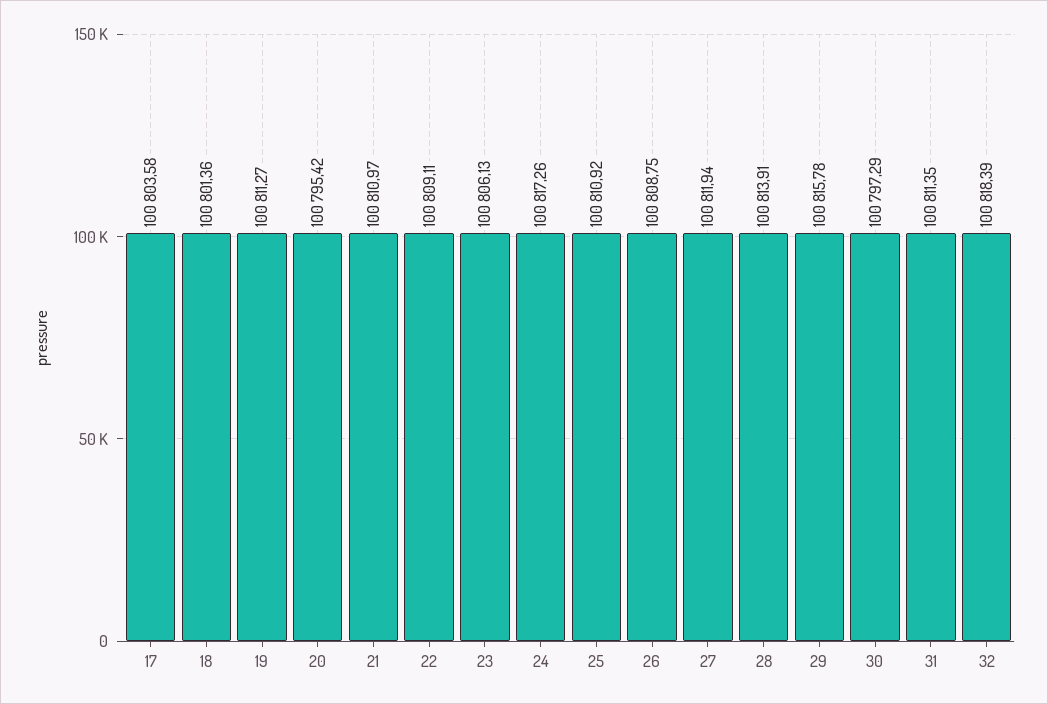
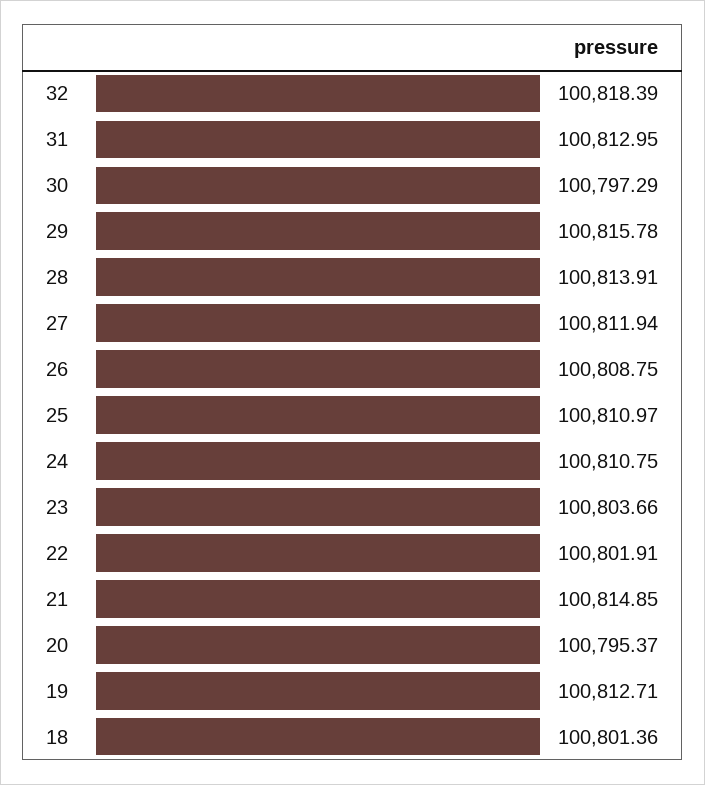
  {
-   "17": 100803.58,
    "18": 100801.36,
-   "19": 100811.27,
+   "19": 100812.71,
-   "20": 100795.42,
+   "20": 100795.37,
-   "21": 100810.97,
+   "21": 100814.85,
-   "22": 100809.11,
+   "22": 100801.91,
-   "23": 100806.13,
+   "23": 100803.66,
-   "24": 100817.26,
+   "24": 100810.75,
-   "25": 100810.92,
+   "25": 100810.97,
    "26": 100808.75,
    "27": 100811.94,
    "28": 100813.91,
    "29": 100815.78,
    "30": 100797.29,
-   "31": 100811.35,
+   "31": 100812.95,
    "32": 100818.39
  }

